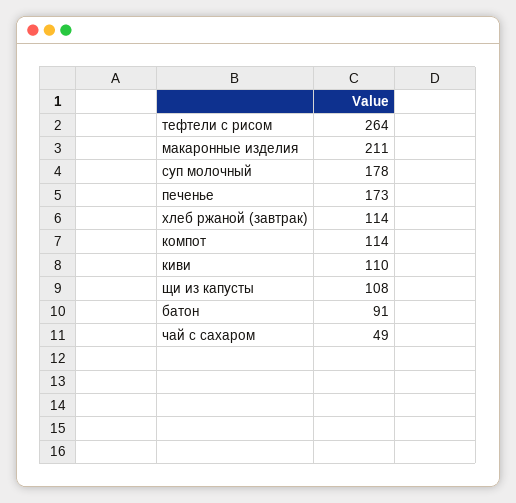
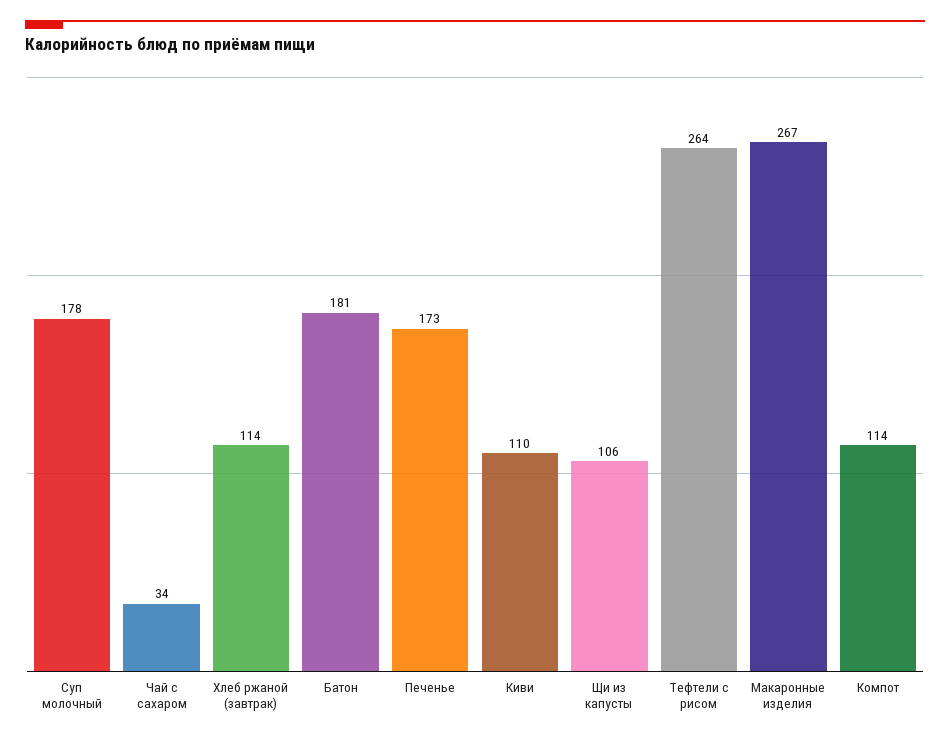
  {
    "тефтели с рисом": 264,
-   "макаронные изделия": 211,
+   "макаронные изделия": 267,
    "суп молочный": 178,
    "печенье": 173,
    "хлеб ржаной (завтрак)": 114,
    "компот": 114,
    "киви": 110,
-   "щи из капусты": 108,
+   "щи из капусты": 106,
-   "батон": 91,
+   "батон": 181,
-   "чай с сахаром": 49
+   "чай с сахаром": 34
  }

